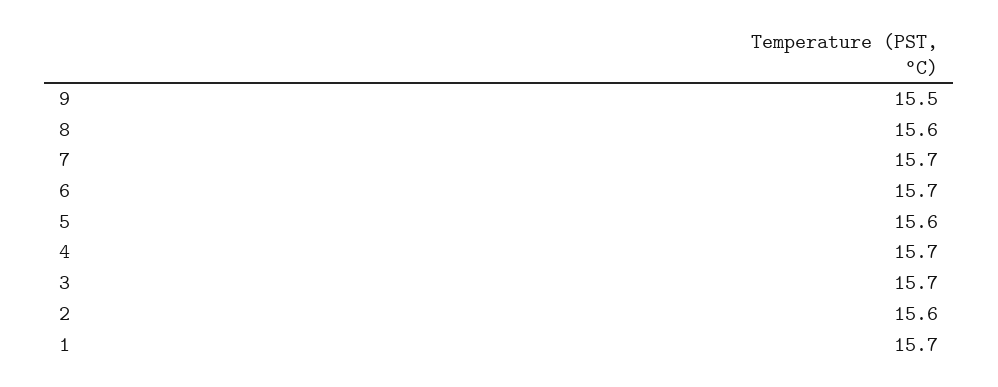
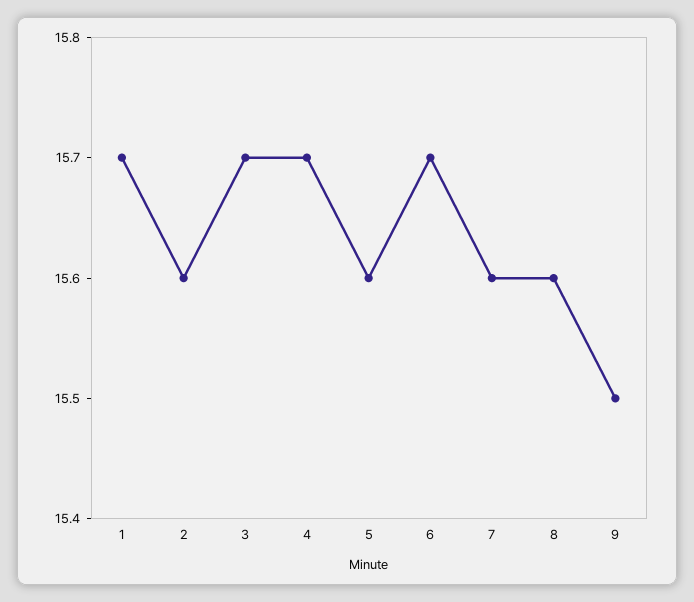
  {
    "9": 15.5,
    "8": 15.6,
-   "7": 15.7,
+   "7": 15.6,
    "6": 15.7,
    "5": 15.6,
    "4": 15.7,
    "3": 15.7,
    "2": 15.6,
    "1": 15.7
  }

